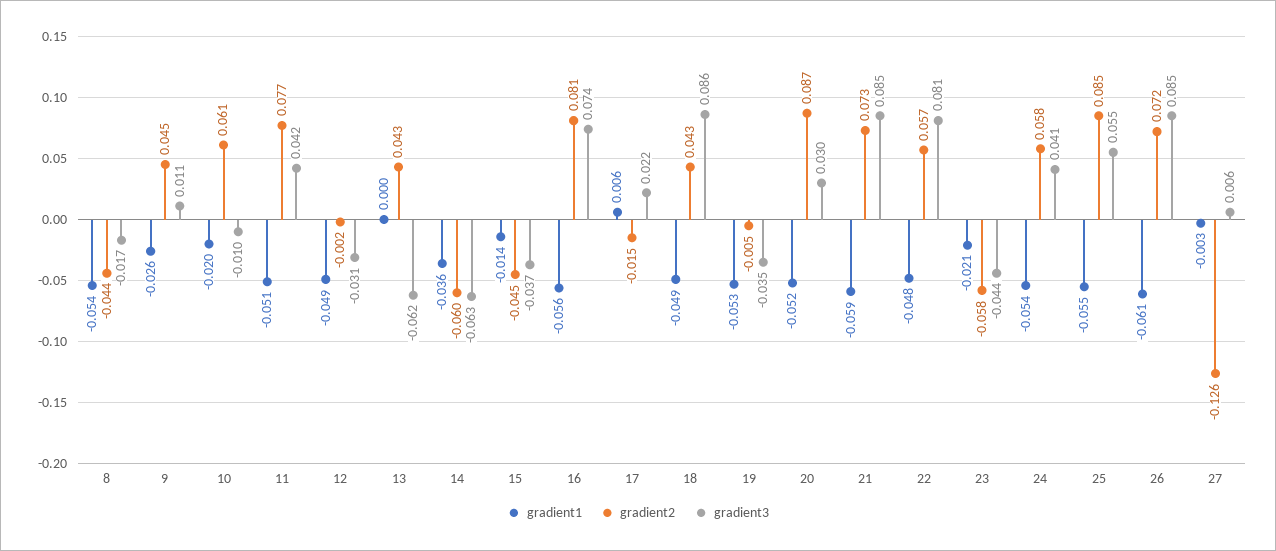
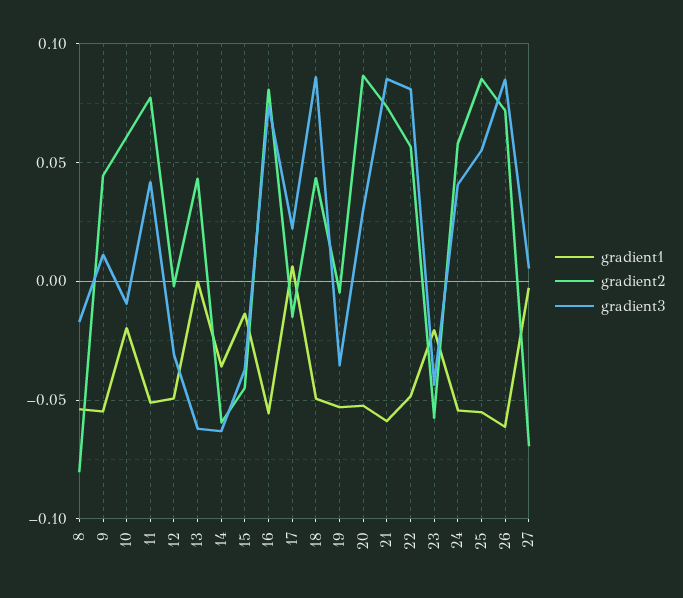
  {
    "gradient1": {
      "8": -0.054,
-     "9": -0.026,
+     "9": -0.055,
      "10": -0.02,
      "11": -0.051,
      "12": -0.049,
      "13": 0,
      "14": -0.036,
      "15": -0.014,
      "16": -0.056,
      "17": 0.006,
      "18": -0.049,
      "19": -0.053,
      "20": -0.052,
      "21": -0.059,
      "22": -0.048,
      "23": -0.021,
      "24": -0.054,
      "25": -0.055,
      "26": -0.061,
      "27": -0.003
    },
    "gradient2": {
-     "8": -0.044,
+     "8": -0.08,
      "9": 0.045,
      "10": 0.061,
      "11": 0.077,
      "12": -0.002,
      "13": 0.043,
      "14": -0.06,
      "15": -0.045,
      "16": 0.081,
      "17": -0.015,
      "18": 0.043,
      "19": -0.005,
      "20": 0.087,
      "21": 0.073,
      "22": 0.057,
      "23": -0.058,
      "24": 0.058,
      "25": 0.085,
      "26": 0.072,
-     "27": -0.126
+     "27": -0.07
    },
    "gradient3": {
      "8": -0.017,
      "9": 0.011,
      "10": -0.01,
      "11": 0.042,
      "12": -0.031,
      "13": -0.062,
      "14": -0.063,
      "15": -0.037,
      "16": 0.074,
      "17": 0.022,
      "18": 0.086,
      "19": -0.035,
      "20": 0.03,
      "21": 0.085,
      "22": 0.081,
      "23": -0.044,
      "24": 0.041,
      "25": 0.055,
      "26": 0.085,
      "27": 0.006
    }
  }

